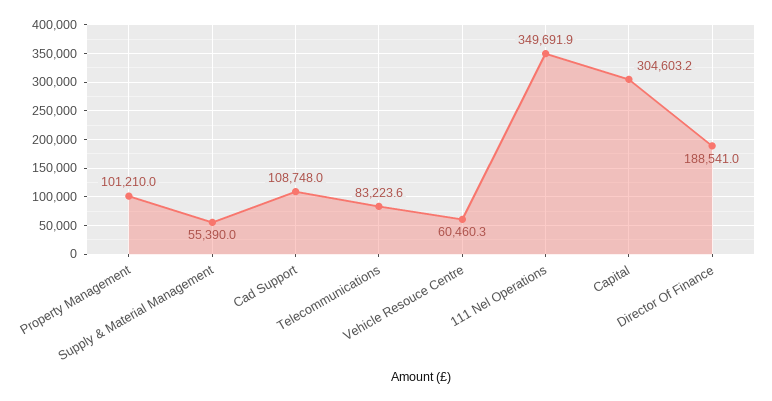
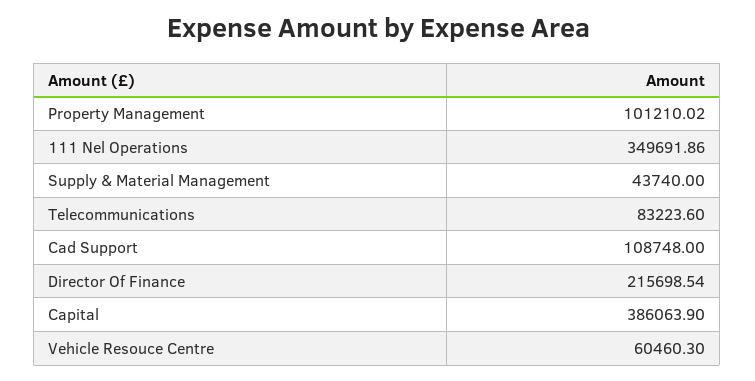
  {
    "Property Management": 101210.02,
-   "Supply & Material Management": 55390,
+   "Supply & Material Management": 43740,
    "Cad Support": 108748,
    "Telecommunications": 83223.6,
    "Vehicle Resouce Centre": 60460.3,
    "111 Nel Operations": 349691.86,
-   "Capital": 304603.2,
+   "Capital": 386063.9,
-   "Director Of Finance": 188541
+   "Director Of Finance": 215698.54
  }

